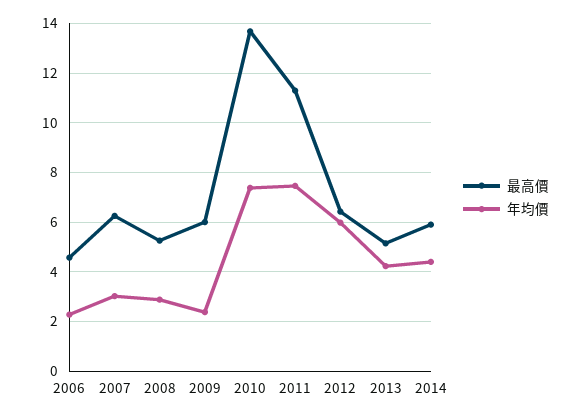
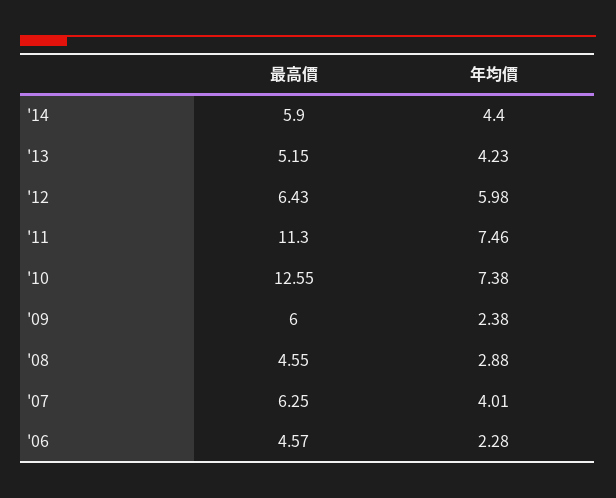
  {
    "最高價": {
      "2006": 4.57,
      "2007": 6.25,
-     "2008": 5.25,
+     "2008": 4.55,
      "2009": 6,
-     "2010": 13.75,
+     "2010": 12.55,
      "2011": 11.3,
      "2012": 6.43,
      "2013": 5.15,
      "2014": 5.9
    },
    "年均價": {
      "2006": 2.28,
-     "2007": 3,
+     "2007": 4.01,
      "2008": 2.88,
      "2009": 2.38,
      "2010": 7.38,
      "2011": 7.46,
      "2012": 5.98,
      "2013": 4.23,
      "2014": 4.4
    }
  }

